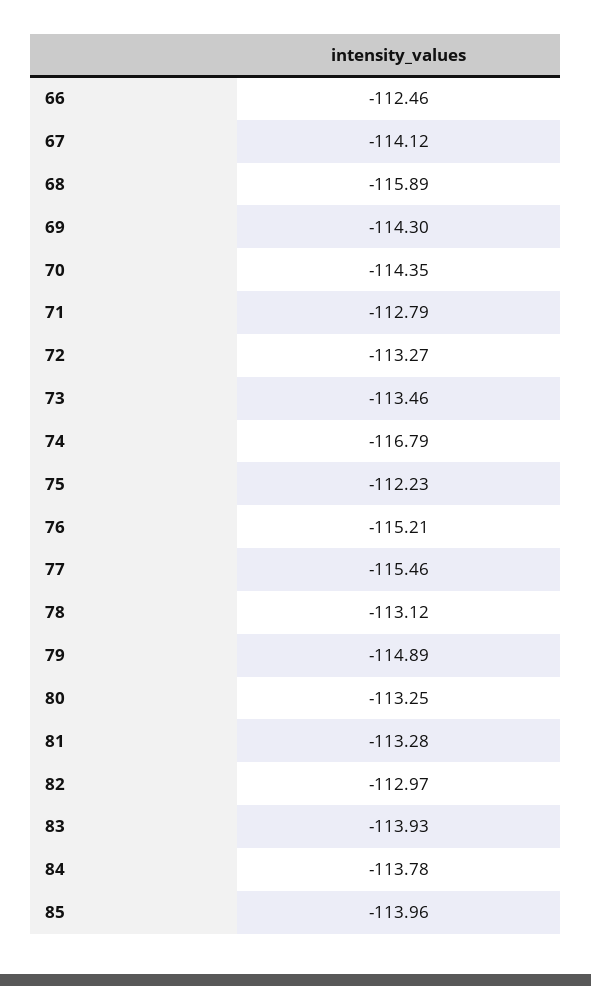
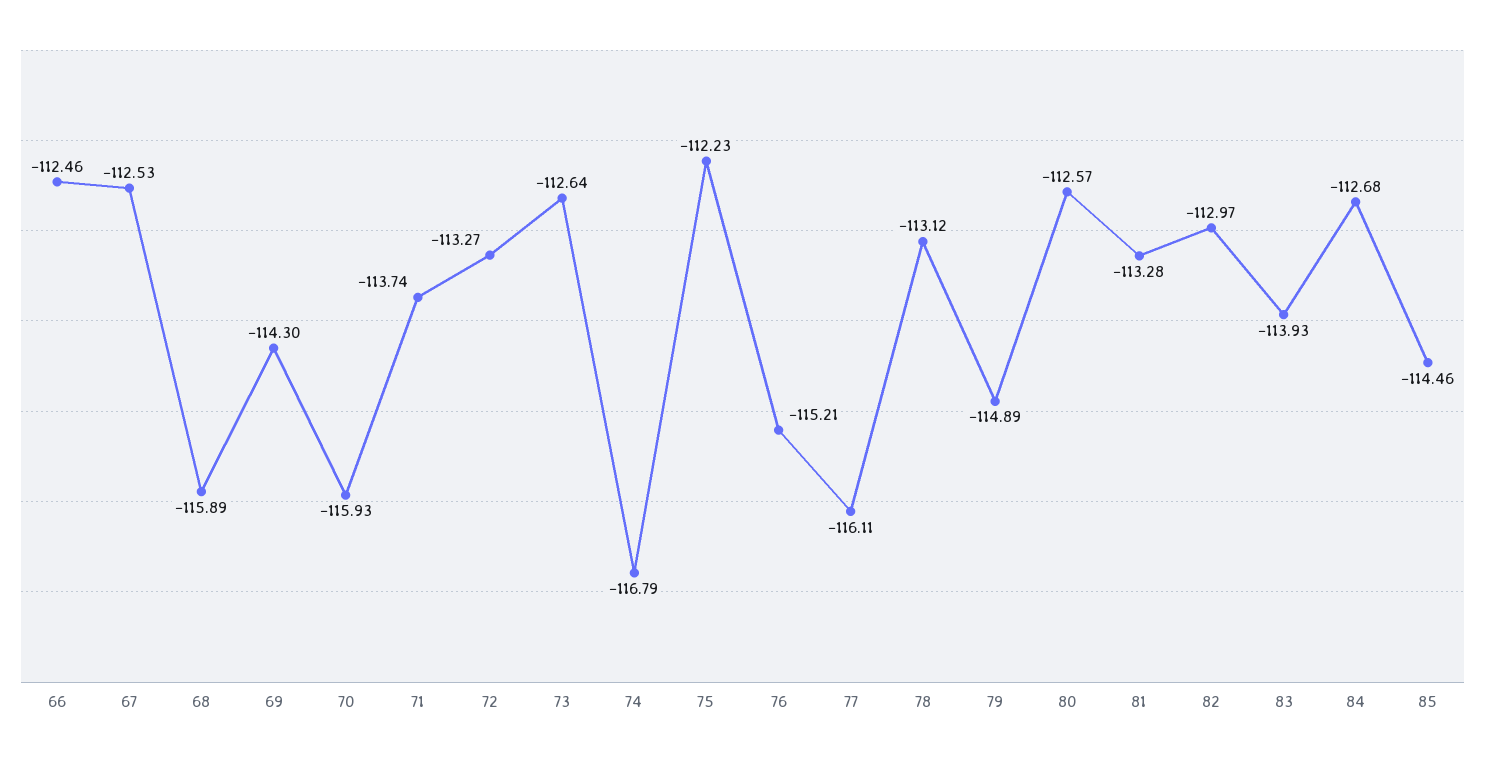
  {
    "66": -112.46,
-   "67": -114.12,
+   "67": -112.53,
    "68": -115.89,
    "69": -114.3,
-   "70": -114.35,
+   "70": -115.93,
-   "71": -112.79,
+   "71": -113.74,
    "72": -113.27,
-   "73": -113.46,
+   "73": -112.64,
    "74": -116.79,
    "75": -112.23,
    "76": -115.21,
-   "77": -115.46,
+   "77": -116.11,
    "78": -113.12,
    "79": -114.89,
-   "80": -113.25,
+   "80": -112.57,
    "81": -113.28,
    "82": -112.97,
    "83": -113.93,
-   "84": -113.78,
+   "84": -112.68,
-   "85": -113.96
+   "85": -114.46
  }

